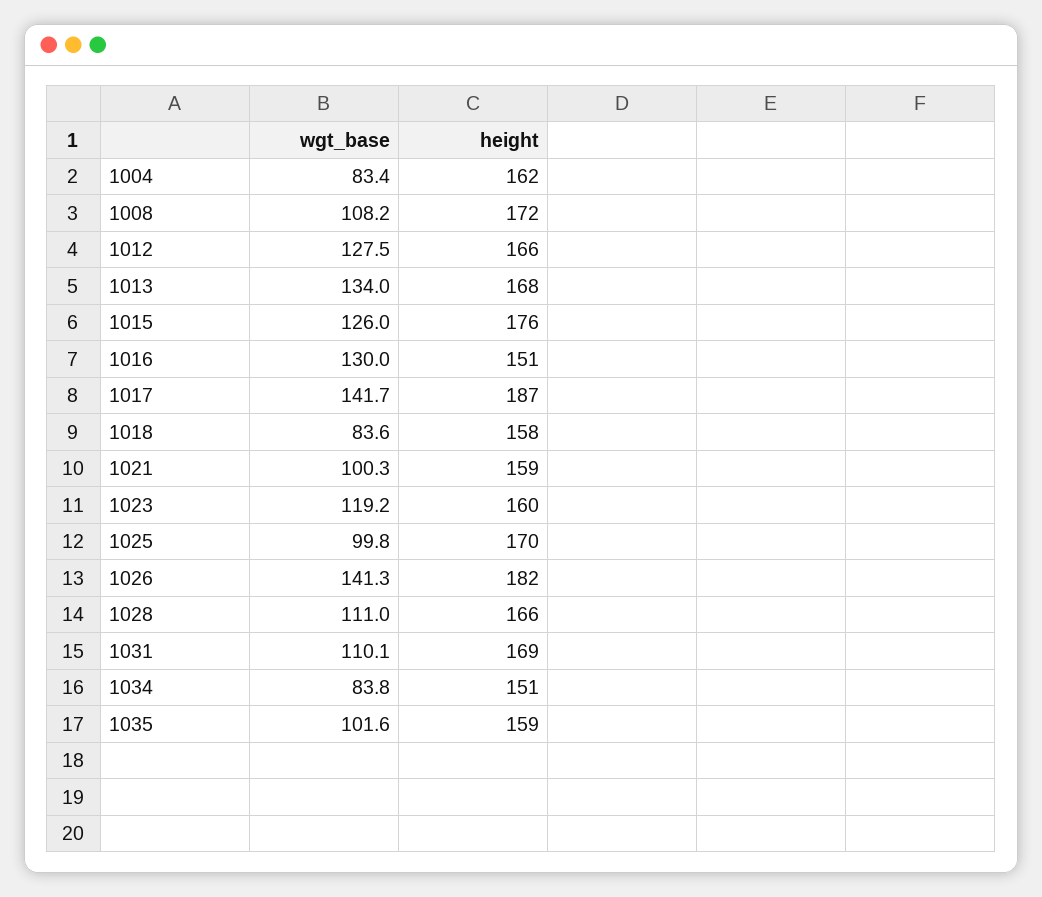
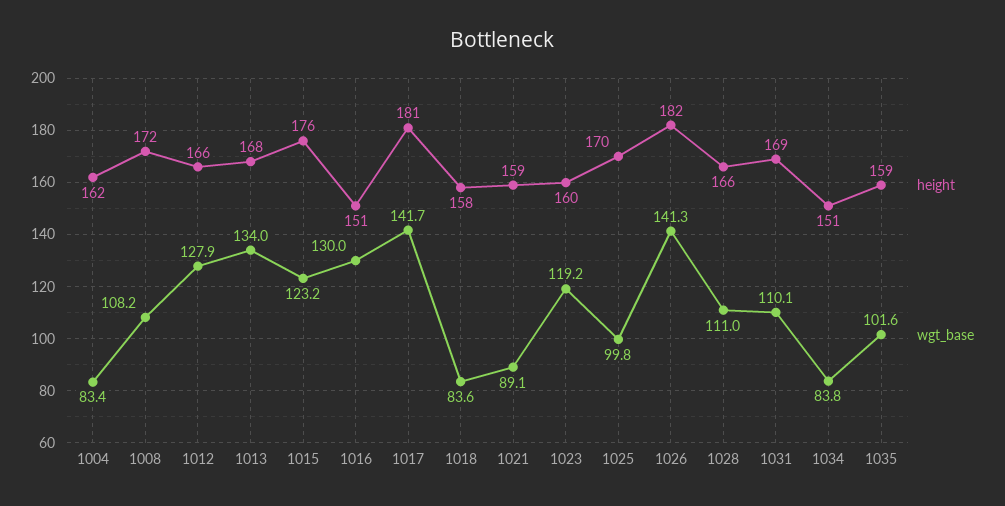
  {
    "wgt_base": {
      "1004": 83.4,
      "1008": 108.2,
-     "1012": 127.5,
+     "1012": 127.9,
      "1013": 134,
-     "1015": 126,
+     "1015": 123.2,
      "1016": 130,
      "1017": 141.7,
      "1018": 83.6,
-     "1021": 100.3,
+     "1021": 89.1,
      "1023": 119.2,
      "1025": 99.8,
      "1026": 141.3,
      "1028": 111,
      "1031": 110.1,
      "1034": 83.8,
      "1035": 101.6
    },
    "height": {
      "1004": 162,
      "1008": 172,
      "1012": 166,
      "1013": 168,
      "1015": 176,
      "1016": 151,
-     "1017": 187,
+     "1017": 181,
      "1018": 158,
      "1021": 159,
      "1023": 160,
      "1025": 170,
      "1026": 182,
      "1028": 166,
      "1031": 169,
      "1034": 151,
      "1035": 159
    }
  }

